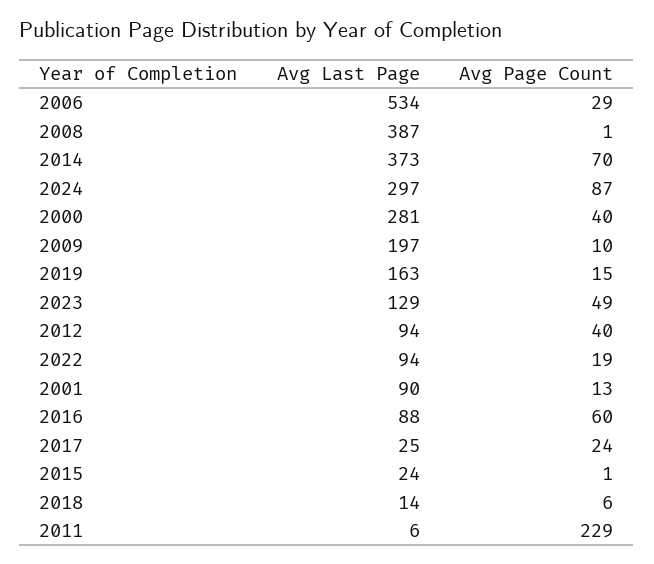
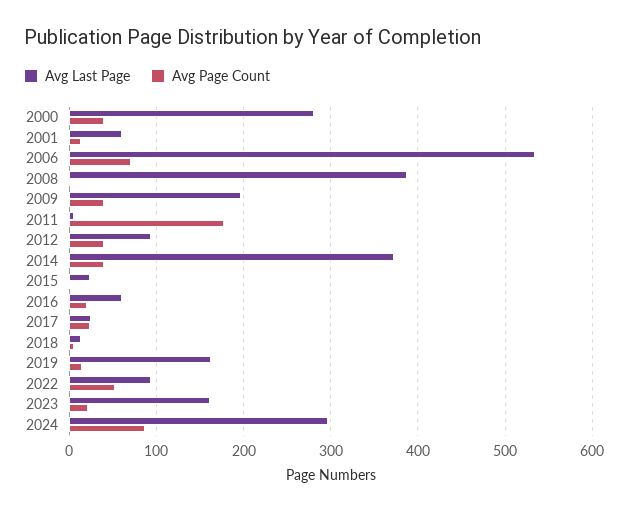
  {
    "Avg Last Page": {
      "2006": 534,
      "2008": 387,
      "2014": 373,
      "2024": 297,
      "2000": 281,
      "2009": 197,
      "2019": 163,
-     "2023": 129,
+     "2023": 160,
      "2012": 94,
      "2022": 94,
-     "2001": 90,
+     "2001": 60,
-     "2016": 88,
+     "2016": 60,
      "2017": 25,
      "2015": 24,
      "2018": 14,
      "2011": 6
    },
    "Avg Page Count": {
-     "2006": 29,
+     "2006": 70,
      "2008": 1,
-     "2014": 70,
+     "2014": 40,
      "2024": 87,
      "2000": 40,
-     "2009": 10,
+     "2009": 40,
      "2019": 15,
-     "2023": 49,
+     "2023": 20,
      "2012": 40,
-     "2022": 19,
+     "2022": 50,
      "2001": 13,
-     "2016": 60,
+     "2016": 20,
      "2017": 24,
      "2015": 1,
      "2018": 6,
-     "2011": 229
+     "2011": 180
    }
  }

